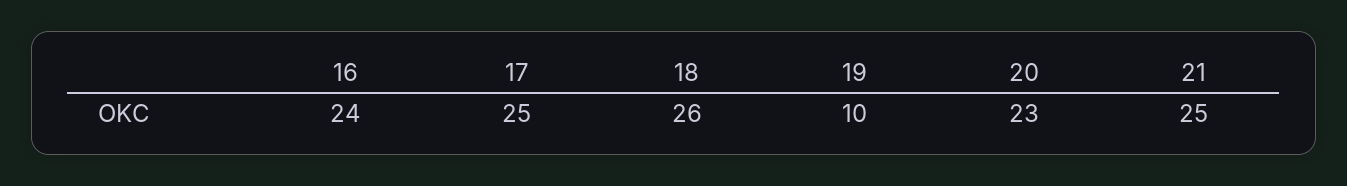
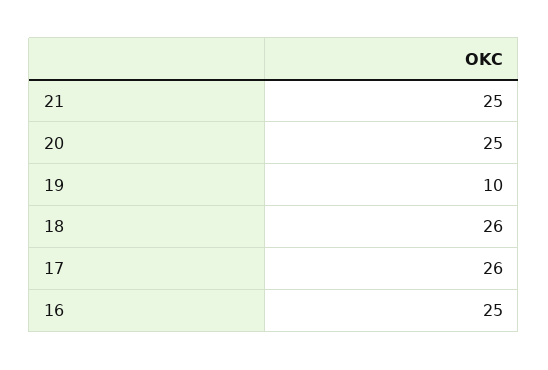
  {
-   "16": 24,
+   "16": 25,
-   "17": 25,
+   "17": 26,
    "18": 26,
    "19": 10,
-   "20": 23,
+   "20": 25,
    "21": 25
  }

